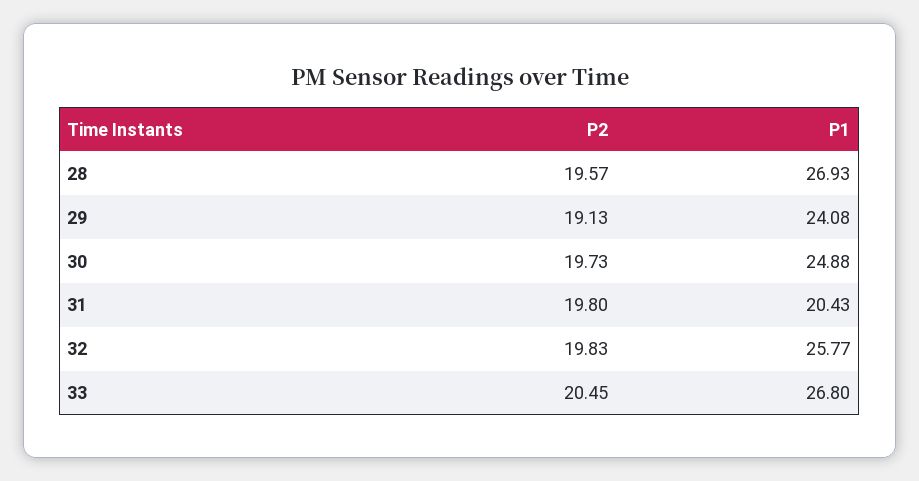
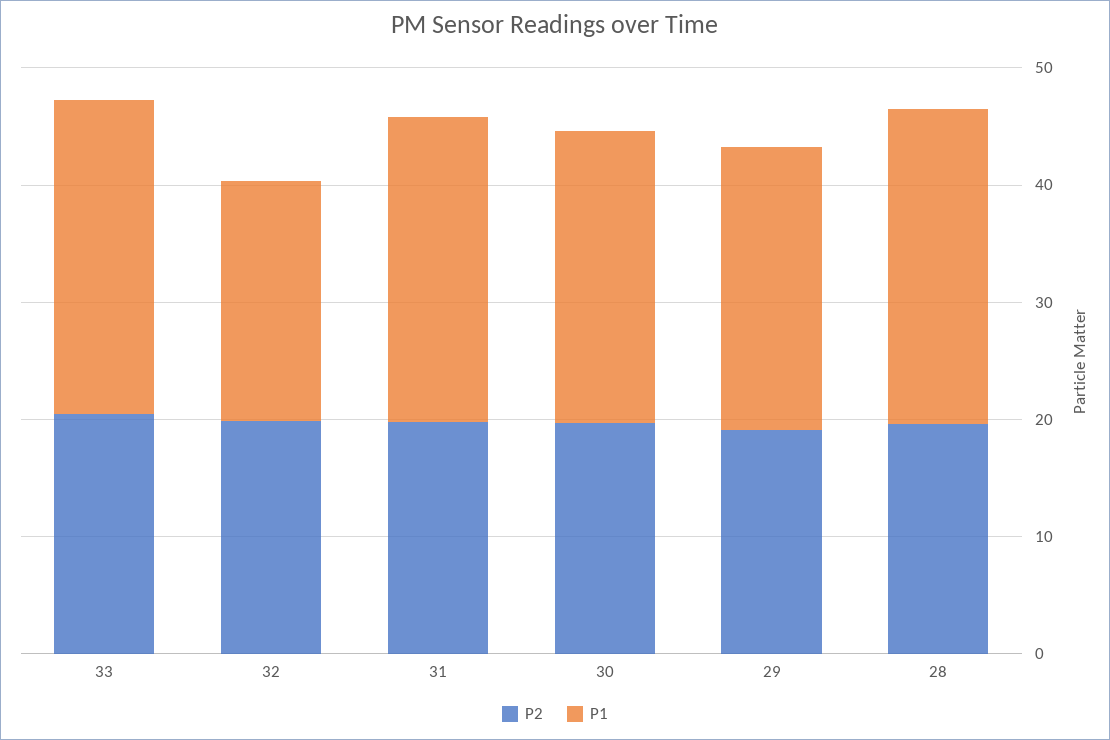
  {
    "P2": {
      "28": 19.57,
      "29": 19.13,
      "30": 19.73,
      "31": 19.8,
      "32": 19.83,
      "33": 20.45
    },
    "P1": {
      "28": 26.93,
      "29": 24.08,
      "30": 24.88,
-     "31": 20.43,
+     "31": 26,
-     "32": 25.77,
+     "32": 20,
      "33": 26.8
    }
  }

